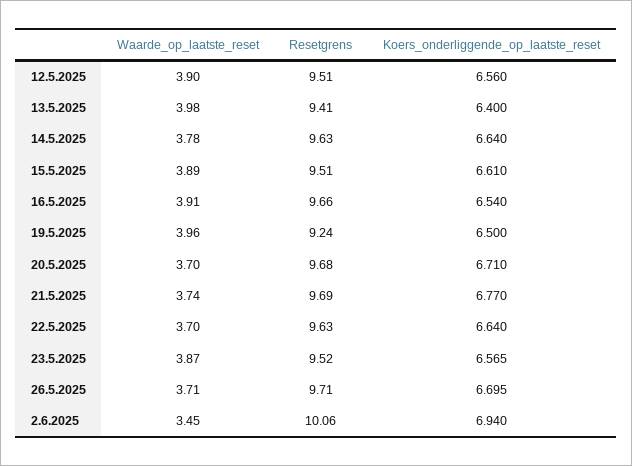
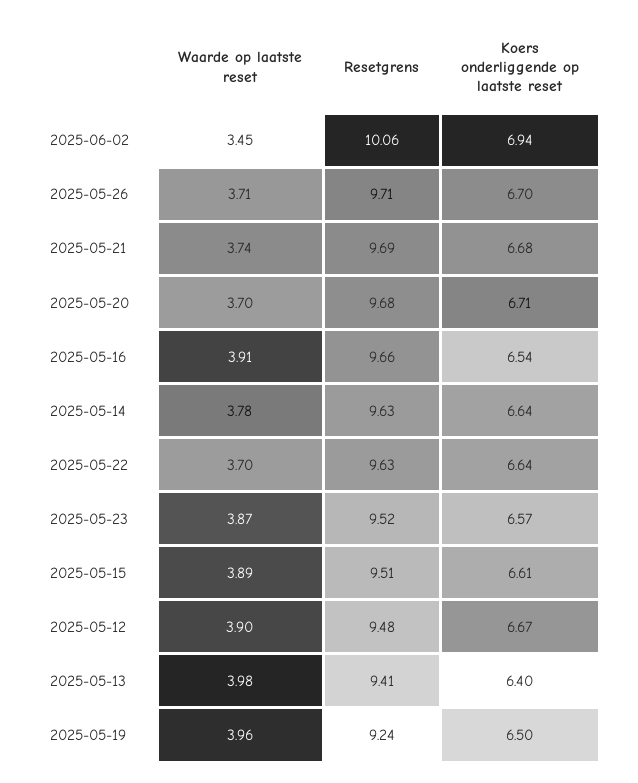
  {
    "Waarde_op_laatste_reset": {
      "12.5.2025": 3.9,
      "13.5.2025": 3.98,
      "14.5.2025": 3.78,
      "15.5.2025": 3.89,
      "16.5.2025": 3.91,
      "19.5.2025": 3.96,
      "20.5.2025": 3.7,
      "21.5.2025": 3.74,
      "22.5.2025": 3.7,
      "23.5.2025": 3.87,
      "26.5.2025": 3.71,
      "2.6.2025": 3.45
    },
    "Resetgrens": {
-     "12.5.2025": 9.51,
+     "12.5.2025": 9.48,
      "13.5.2025": 9.41,
      "14.5.2025": 9.63,
      "15.5.2025": 9.51,
      "16.5.2025": 9.66,
      "19.5.2025": 9.24,
      "20.5.2025": 9.68,
      "21.5.2025": 9.69,
      "22.5.2025": 9.63,
      "23.5.2025": 9.52,
      "26.5.2025": 9.71,
      "2.6.2025": 10.06
    },
    "Koers_onderliggende_op_laatste_reset": {
-     "12.5.2025": 6.56,
+     "12.5.2025": 6.67,
      "13.5.2025": 6.4,
      "14.5.2025": 6.64,
      "15.5.2025": 6.61,
      "16.5.2025": 6.54,
      "19.5.2025": 6.5,
      "20.5.2025": 6.71,
-     "21.5.2025": 6.77,
+     "21.5.2025": 6.68,
      "22.5.2025": 6.64,
      "23.5.2025": 6.565,
      "26.5.2025": 6.695,
      "2.6.2025": 6.94
    }
  }

